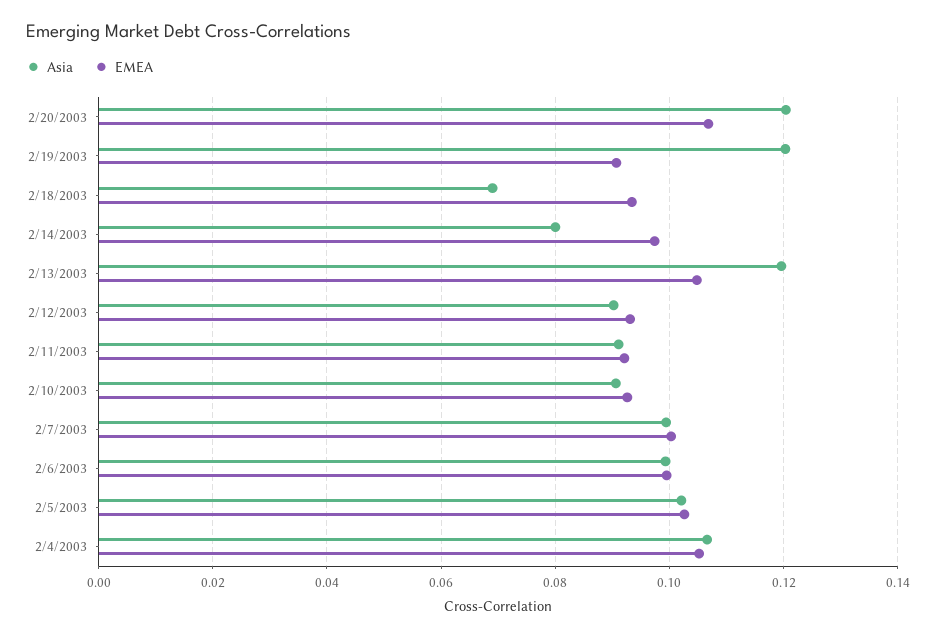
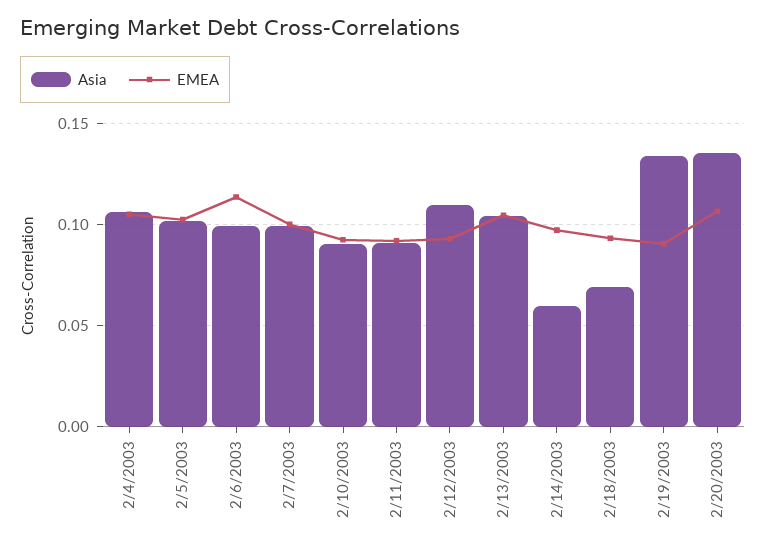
  {
    "Asia": {
-     "2/20/2003": 0.12,
+     "2/20/2003": 0.135,
-     "2/19/2003": 0.12,
+     "2/19/2003": 0.135,
      "2/18/2003": 0.07,
-     "2/14/2003": 0.08,
+     "2/14/2003": 0.06,
-     "2/13/2003": 0.12,
+     "2/13/2003": 0.105,
-     "2/12/2003": 0.09,
+     "2/12/2003": 0.11,
      "2/11/2003": 0.092,
      "2/10/2003": 0.09,
      "2/7/2003": 0.1,
      "2/6/2003": 0.1,
      "2/5/2003": 0.102,
      "2/4/2003": 0.106
    },
    "EMEA": {
      "2/20/2003": 0.106,
      "2/19/2003": 0.09,
      "2/18/2003": 0.094,
      "2/14/2003": 0.098,
      "2/13/2003": 0.104,
      "2/12/2003": 0.094,
      "2/11/2003": 0.092,
      "2/10/2003": 0.092,
      "2/7/2003": 0.1,
-     "2/6/2003": 0.1,
+     "2/6/2003": 0.115,
      "2/5/2003": 0.102,
      "2/4/2003": 0.106
    }
  }

